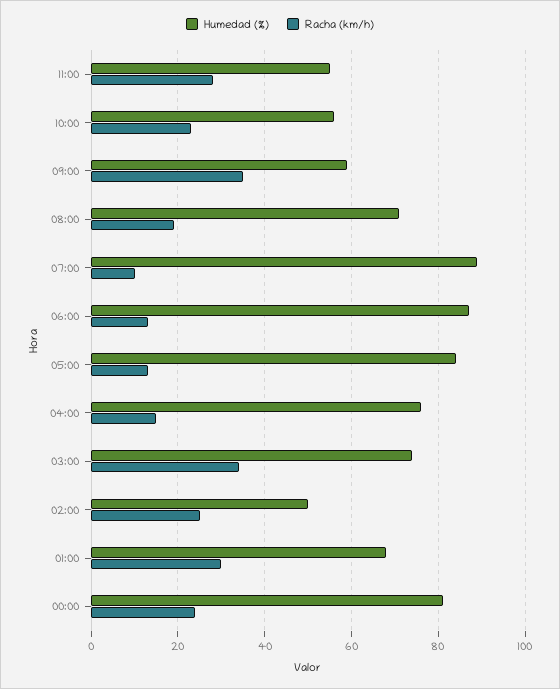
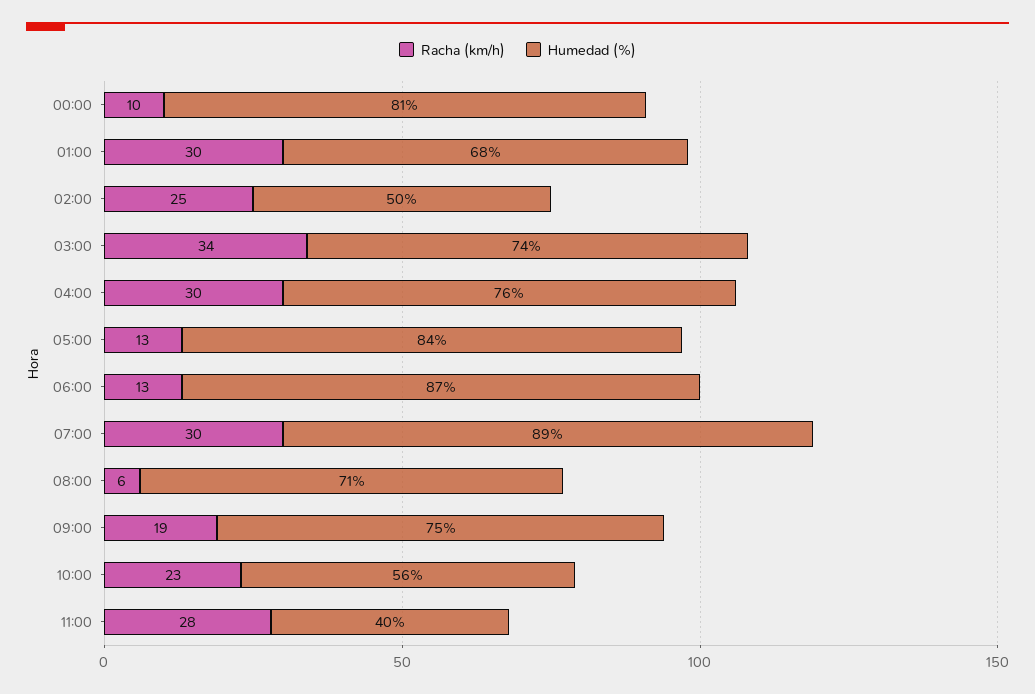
  {
    "Humedad (%)": {
-     "11:00": 55,
+     "11:00": 40,
      "10:00": 56,
-     "09:00": 60,
+     "09:00": 75,
      "08:00": 71,
      "07:00": 89,
      "06:00": 87,
      "05:00": 84,
      "04:00": 76,
      "03:00": 74,
      "02:00": 50,
      "01:00": 68,
      "00:00": 81
    },
    "Racha (km/h)": {
      "11:00": 28,
      "10:00": 23,
-     "09:00": 35,
+     "09:00": 19,
-     "08:00": 20,
+     "08:00": 6,
-     "07:00": 10,
+     "07:00": 30,
      "06:00": 13,
      "05:00": 13,
-     "04:00": 15,
+     "04:00": 30,
      "03:00": 34,
      "02:00": 25,
      "01:00": 30,
-     "00:00": 25
+     "00:00": 10
    }
  }

